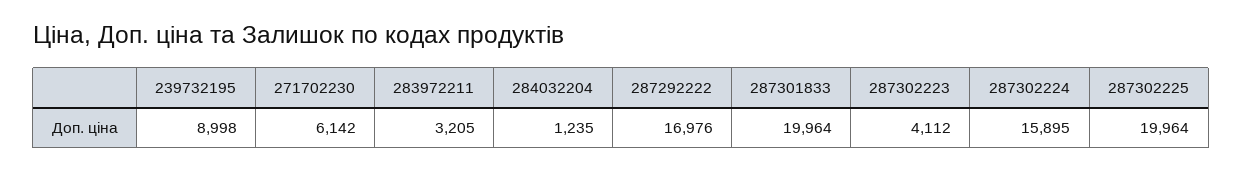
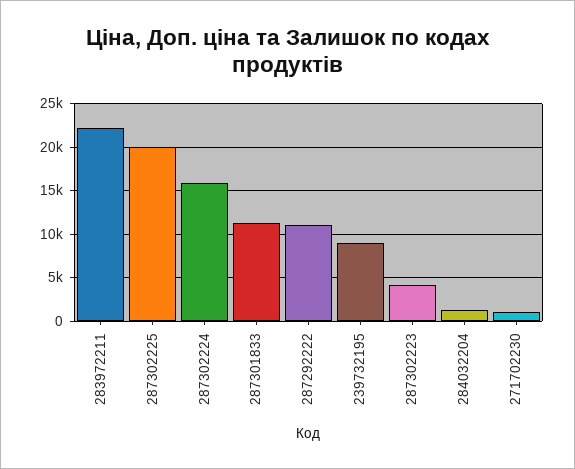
  {
    "239732195": 8998,
-   "271702230": 6142,
+   "271702230": 1000,
-   "283972211": 3205,
+   "283972211": 22000,
    "284032204": 1235,
-   "287292222": 16976,
+   "287292222": 11000,
-   "287301833": 19964,
+   "287301833": 11000,
    "287302223": 4112,
    "287302224": 15895,
    "287302225": 19964
  }

